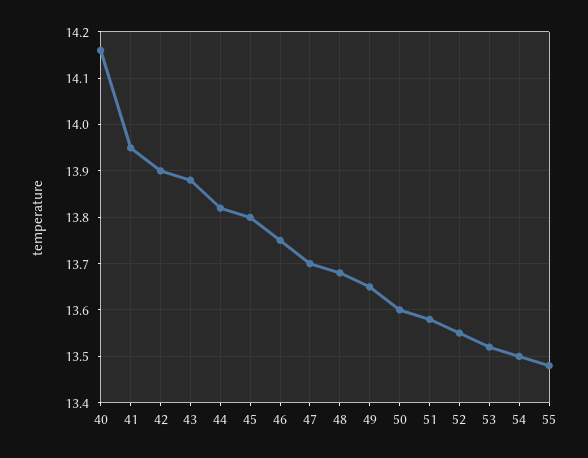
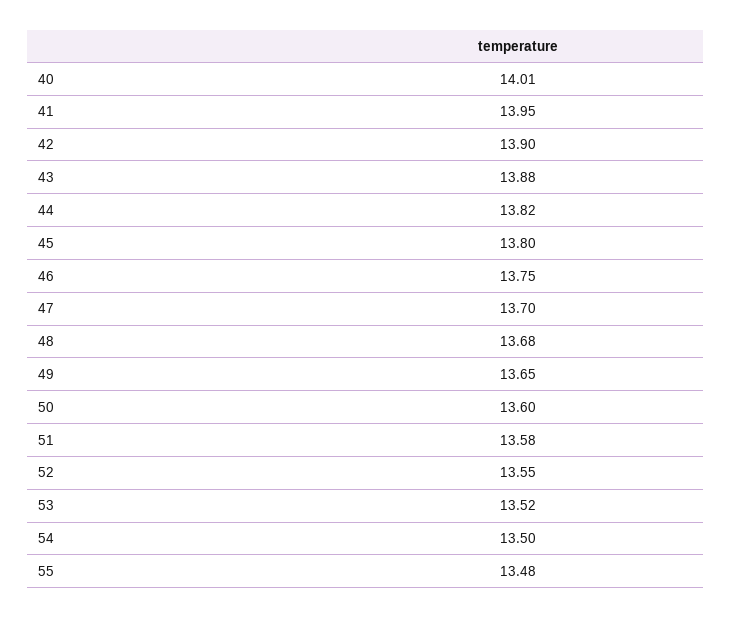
  {
-   "40": 14.15,
+   "40": 14.01,
    "41": 13.95,
    "42": 13.9,
    "43": 13.88,
    "44": 13.82,
    "45": 13.8,
    "46": 13.75,
    "47": 13.7,
    "48": 13.68,
    "49": 13.65,
    "50": 13.6,
    "51": 13.58,
    "52": 13.55,
    "53": 13.52,
    "54": 13.5,
    "55": 13.48
  }

